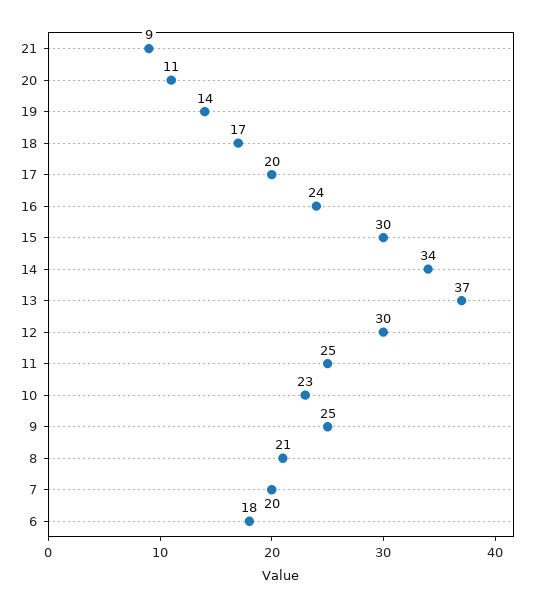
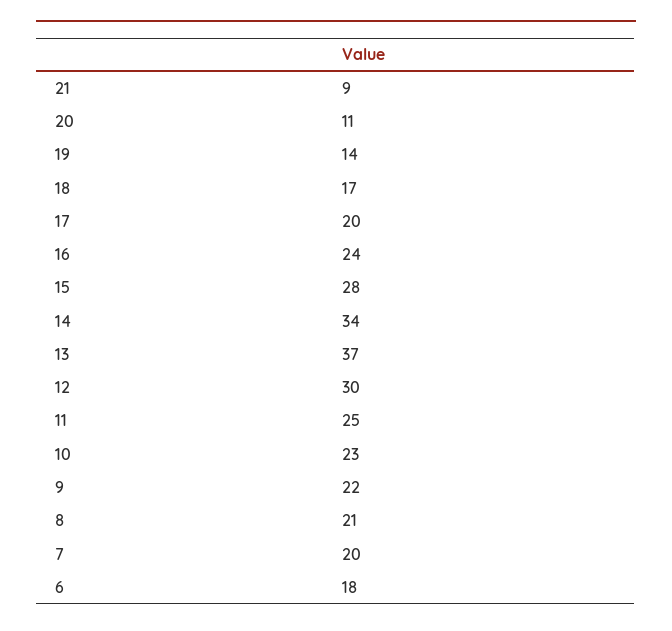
  {
    "21": 9,
    "20": 11,
    "19": 14,
    "18": 17,
    "17": 20,
    "16": 24,
-   "15": 30,
+   "15": 28,
    "14": 34,
    "13": 37,
    "12": 30,
    "11": 25,
    "10": 23,
-   "9": 25,
+   "9": 22,
    "8": 21,
    "7": 20,
    "6": 18
  }

